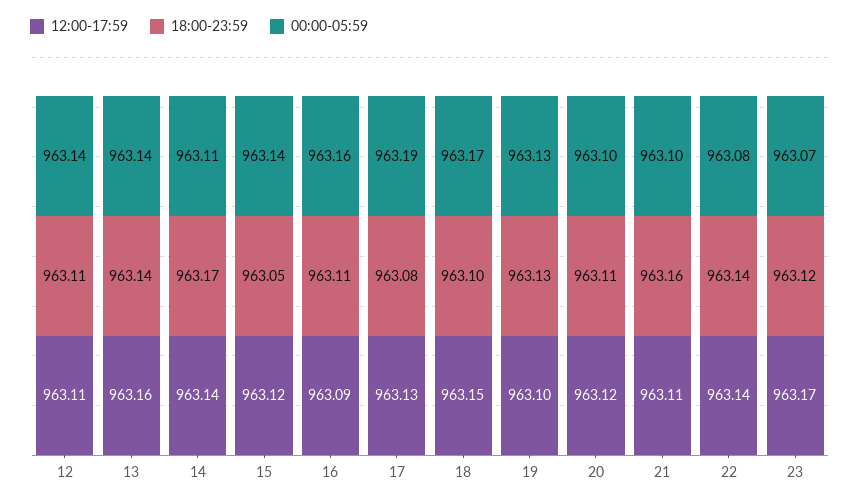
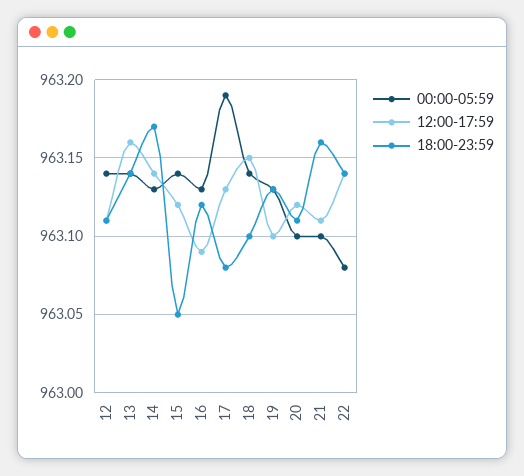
  {
    "12:00-17:59": {
      "12": 963.11,
      "13": 963.16,
      "14": 963.14,
      "15": 963.12,
      "16": 963.09,
      "17": 963.13,
      "18": 963.15,
      "19": 963.1,
      "20": 963.12,
      "21": 963.11,
-     "22": 963.14,
+     "22": 963.14
-     "23": 963.17
    },
    "18:00-23:59": {
      "12": 963.11,
      "13": 963.14,
      "14": 963.17,
      "15": 963.05,
-     "16": 963.11,
+     "16": 963.12,
      "17": 963.08,
      "18": 963.1,
      "19": 963.13,
      "20": 963.11,
      "21": 963.16,
-     "22": 963.14,
+     "22": 963.14
-     "23": 963.12
    },
    "00:00-05:59": {
      "12": 963.14,
      "13": 963.14,
-     "14": 963.11,
+     "14": 963.13,
      "15": 963.14,
-     "16": 963.16,
+     "16": 963.13,
      "17": 963.19,
-     "18": 963.17,
+     "18": 963.14,
      "19": 963.13,
      "20": 963.1,
      "21": 963.1,
-     "22": 963.08,
+     "22": 963.08
-     "23": 963.07
    }
  }

